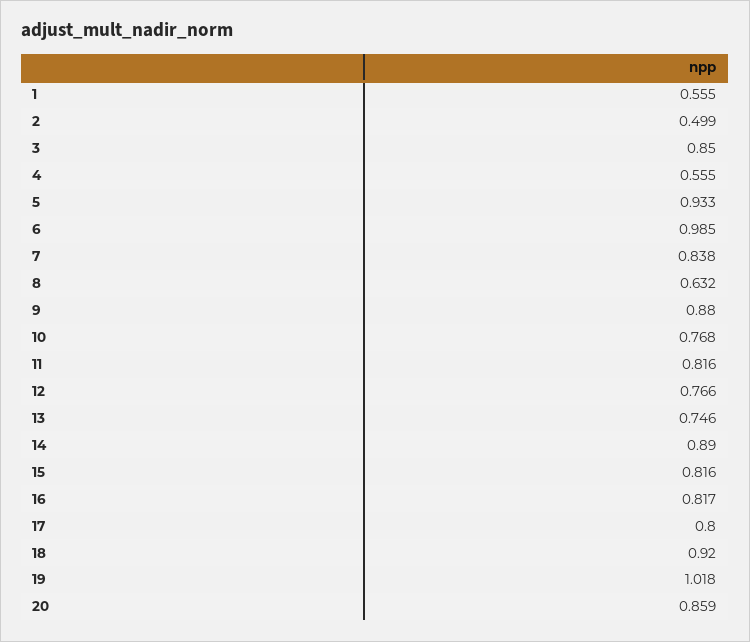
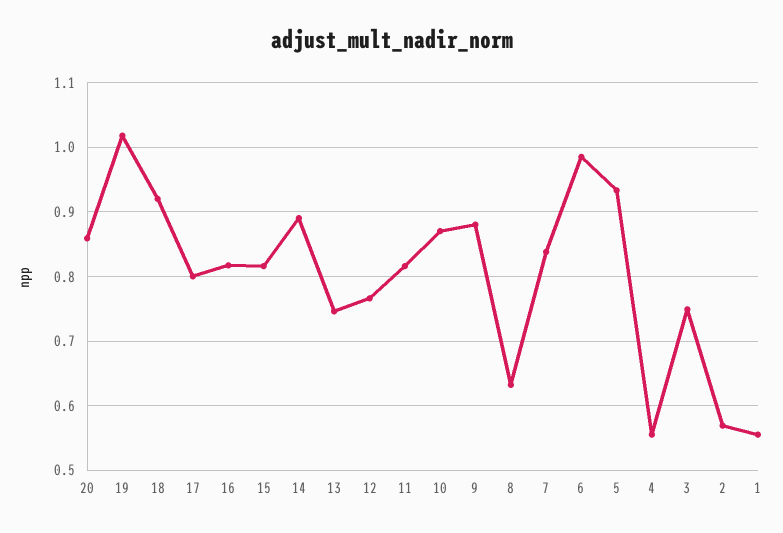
  {
    "1": 0.555,
-   "2": 0.499,
+   "2": 0.57,
-   "3": 0.85,
+   "3": 0.75,
    "4": 0.555,
    "5": 0.933,
    "6": 0.985,
    "7": 0.838,
    "8": 0.632,
    "9": 0.88,
-   "10": 0.768,
+   "10": 0.87,
    "11": 0.816,
    "12": 0.766,
    "13": 0.746,
    "14": 0.89,
    "15": 0.816,
    "16": 0.817,
    "17": 0.8,
    "18": 0.92,
    "19": 1.018,
    "20": 0.859
  }

